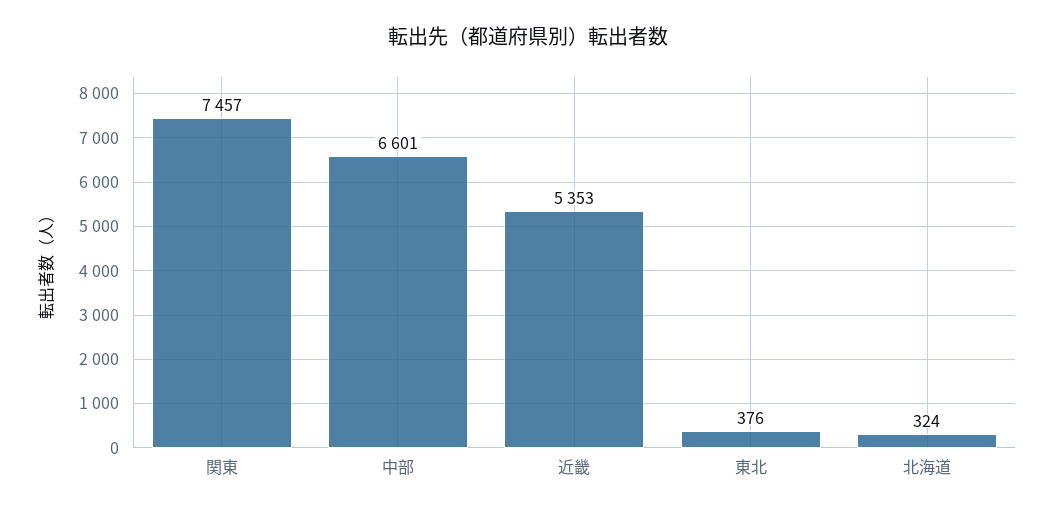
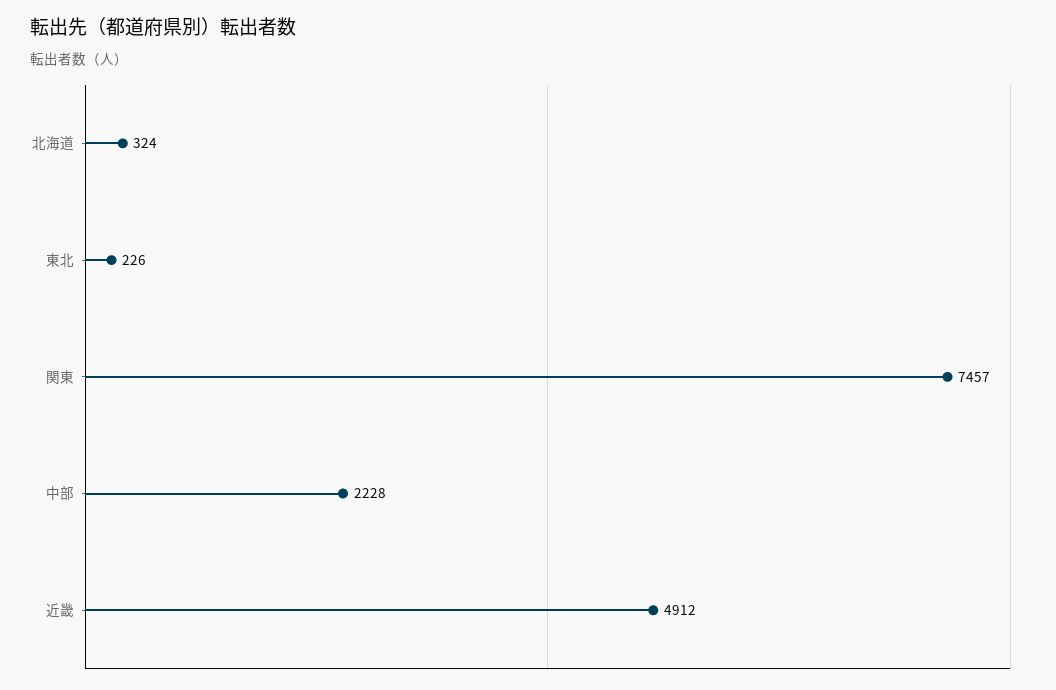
  {
    "関東": 7457,
-   "中部": 6601,
+   "中部": 2228,
-   "近畿": 5353,
+   "近畿": 4912,
-   "東北": 376,
+   "東北": 226,
    "北海道": 324
  }

